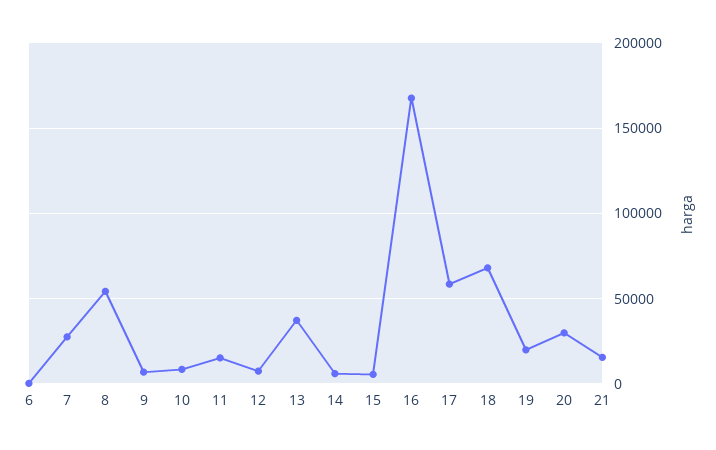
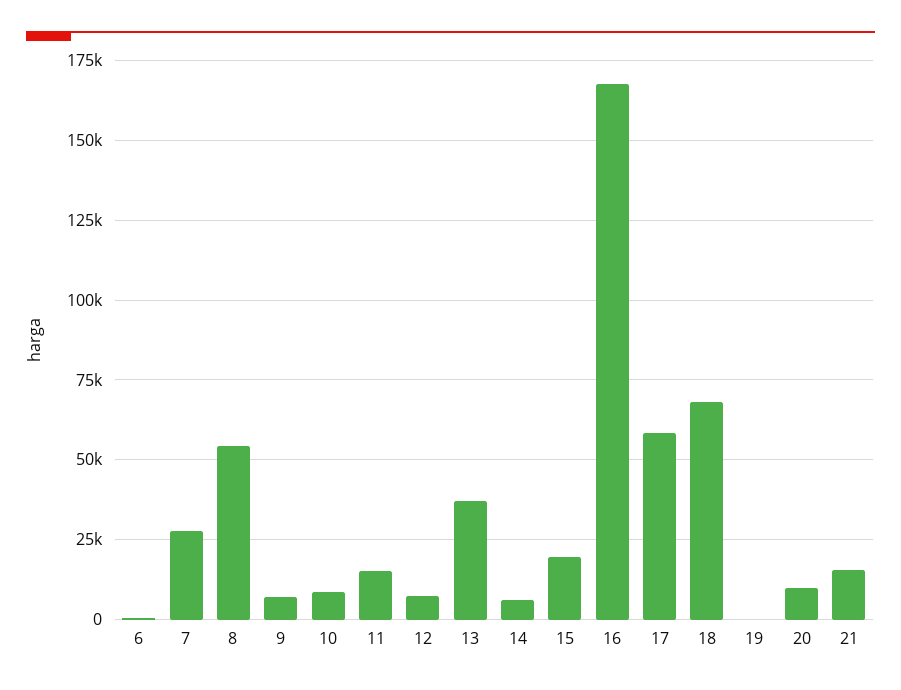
  {
    "6": 0,
    "7": 27500,
    "8": 55000,
    "9": 7500,
    "10": 7500,
    "11": 15000,
    "12": 7500,
    "13": 37500,
    "14": 5000,
-   "15": 5000,
+   "15": 20000,
    "16": 167500,
    "17": 57500,
    "18": 67500,
-   "19": 20000,
+   "19": 0,
-   "20": 30000,
+   "20": 10000,
    "21": 15000
  }

